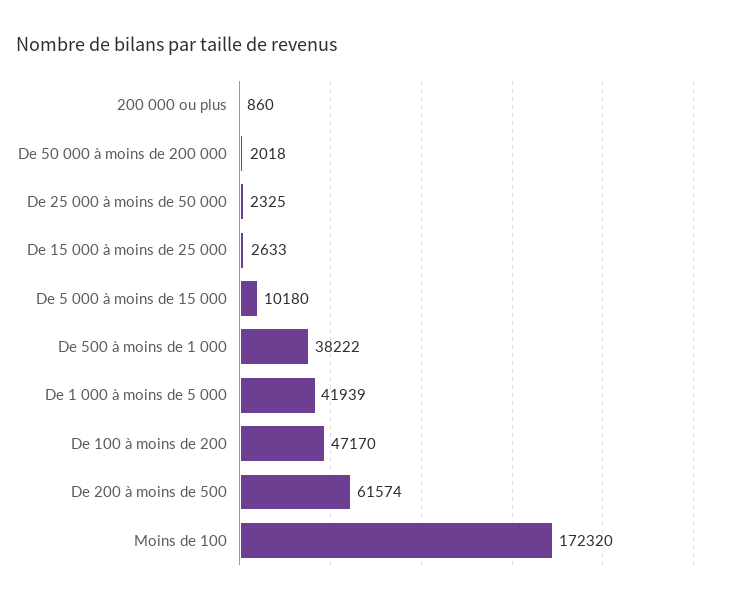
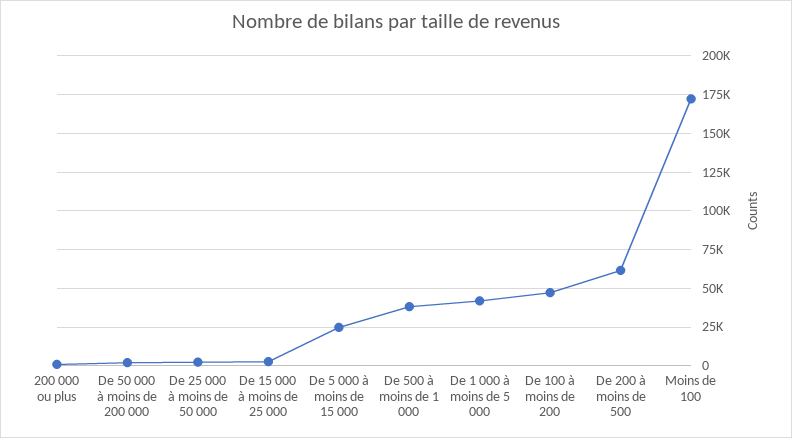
  {
    "200 000 ou plus": 860,
    "De 50 000 à moins de 200 000": 2018,
    "De 25 000 à moins de 50 000": 2325,
    "De 15 000 à moins de 25 000": 2633,
-   "De 5 000 à moins de 15 000": 10180,
+   "De 5 000 à moins de 15 000": 25000,
    "De 500 à moins de 1 000": 38222,
    "De 1 000 à moins de 5 000": 41939,
    "De 100 à moins de 200": 47170,
    "De 200 à moins de 500": 61574,
    "Moins de 100": 172320
  }

